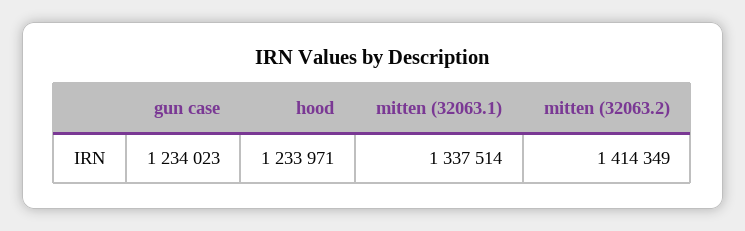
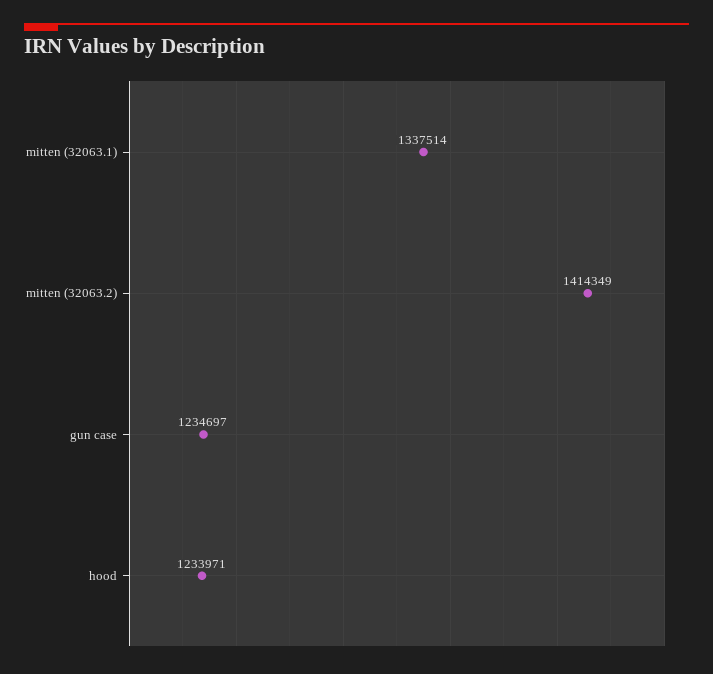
  {
-   "gun case": 1234023,
+   "gun case": 1234697,
    "hood": 1233971,
    "mitten (32063.1)": 1337514,
    "mitten (32063.2)": 1414349
  }

